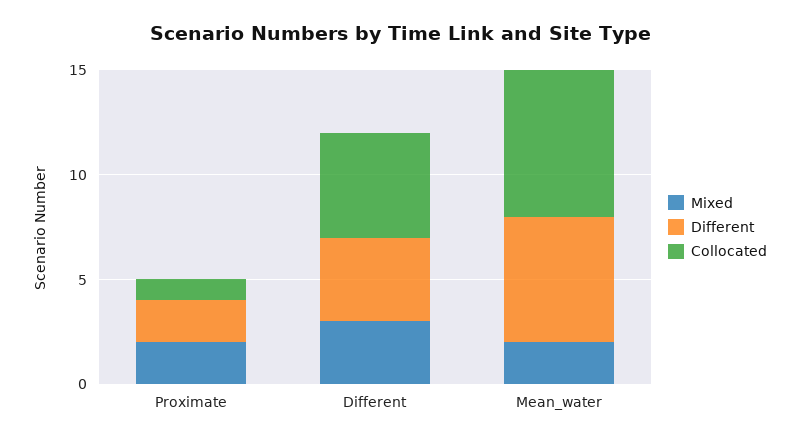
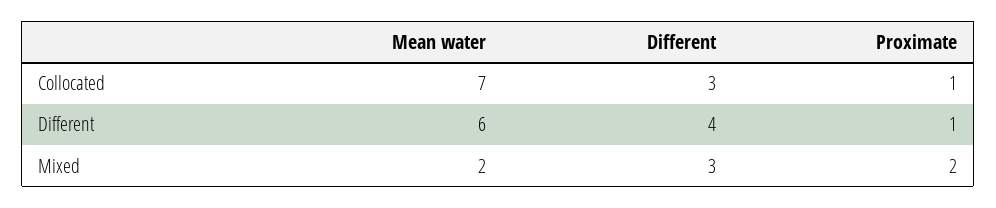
  {
    "Mixed": {
      "Proximate": 2,
      "Different": 3,
      "Mean_water": 2
    },
    "Different": {
-     "Proximate": 2,
+     "Proximate": 1,
      "Different": 4,
      "Mean_water": 6
    },
    "Collocated": {
      "Proximate": 1,
-     "Different": 5,
+     "Different": 3,
      "Mean_water": 7
    }
  }

